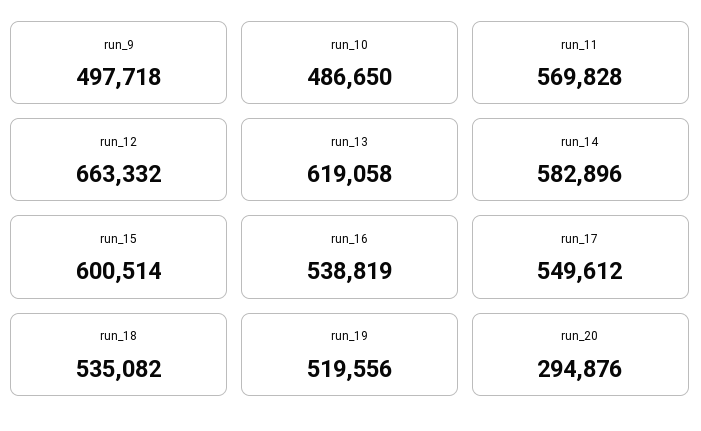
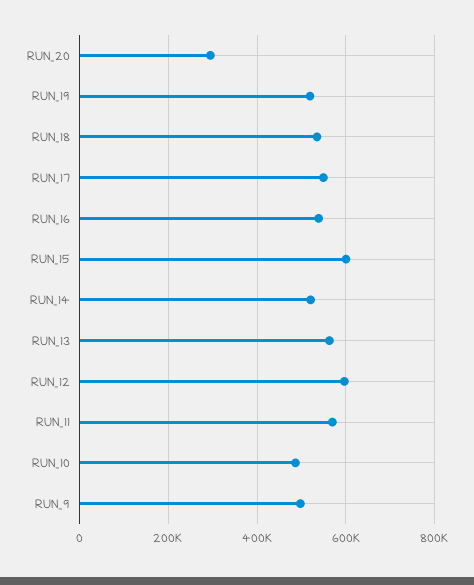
  {
    "run_9": 497718,
    "run_10": 486650,
    "run_11": 569828,
-   "run_12": 663332,
+   "run_12": 600000,
-   "run_13": 619058,
+   "run_13": 560000,
-   "run_14": 582896,
+   "run_14": 520000,
    "run_15": 600514,
    "run_16": 538819,
    "run_17": 549612,
    "run_18": 535082,
    "run_19": 519556,
    "run_20": 294876
  }

